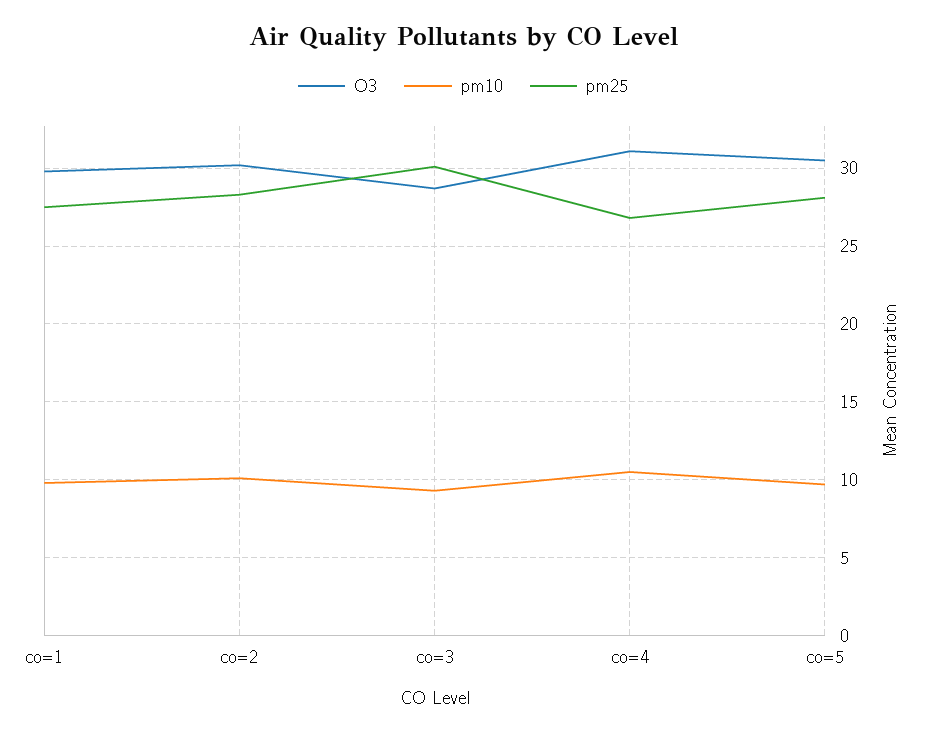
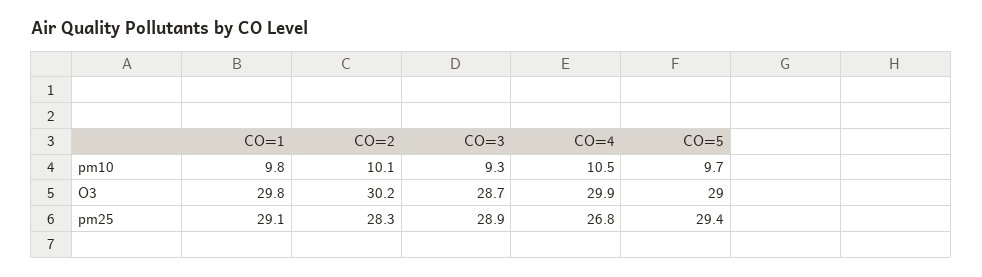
  {
    "O3": {
      "co=1": 29.8,
      "co=2": 30.2,
      "co=3": 28.7,
-     "co=4": 31,
+     "co=4": 29.9,
-     "co=5": 30.5
+     "co=5": 29
    },
    "pm10": {
      "co=1": 9.8,
      "co=2": 10.1,
      "co=3": 9.3,
      "co=4": 10.5,
      "co=5": 9.7
    },
    "pm25": {
-     "co=1": 27.5,
+     "co=1": 29.1,
      "co=2": 28.3,
-     "co=3": 30,
+     "co=3": 28.9,
      "co=4": 26.8,
-     "co=5": 28
+     "co=5": 29.4
    }
  }

